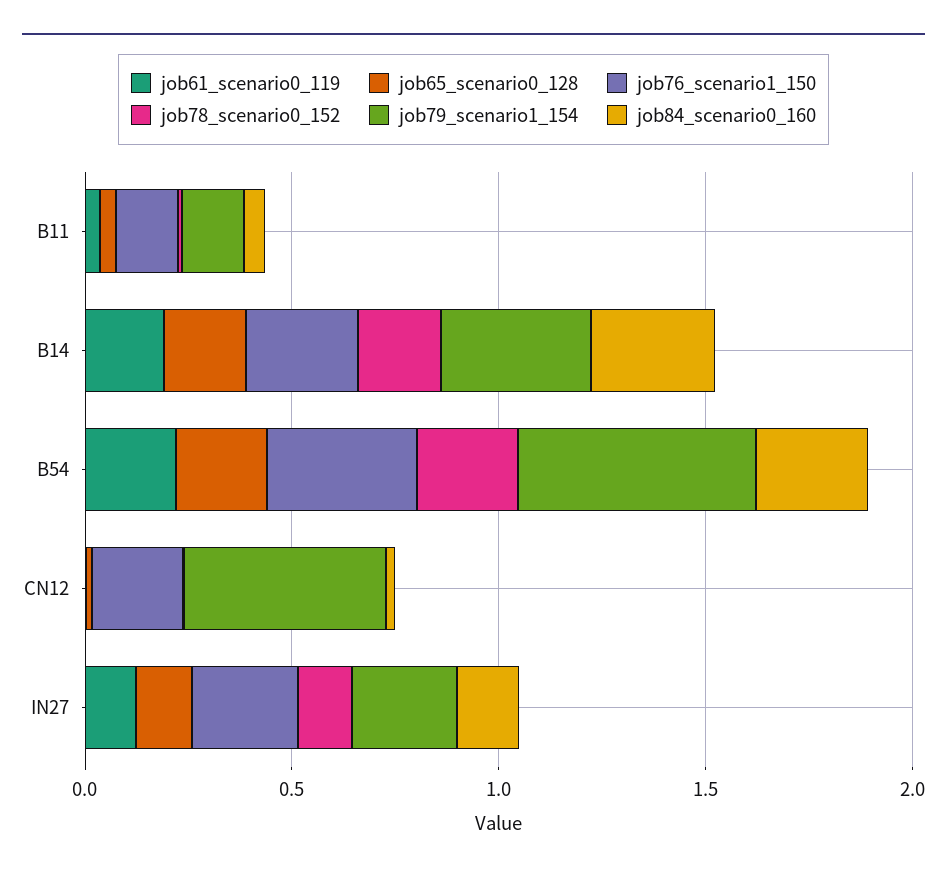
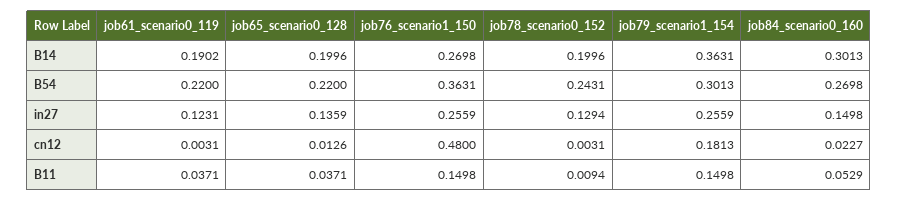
  {
    "job61_scenario0_119": {
      "B11": 0.0371,
      "B14": 0.1902,
      "B54": 0.22,
      "CN12": 0.0031,
      "IN27": 0.1231
    },
    "job65_scenario0_128": {
      "B11": 0.0371,
      "B14": 0.1996,
      "B54": 0.22,
      "CN12": 0.0126,
      "IN27": 0.1359
    },
    "job76_scenario1_150": {
      "B11": 0.1498,
      "B14": 0.2698,
      "B54": 0.3631,
-     "CN12": 0.2,
+     "CN12": 0.48,
      "IN27": 0.2559
    },
    "job78_scenario0_152": {
      "B11": 0.0094,
      "B14": 0.1996,
      "B54": 0.2431,
      "CN12": 0.0031,
      "IN27": 0.1294
    },
    "job79_scenario1_154": {
      "B11": 0.1498,
      "B14": 0.3631,
-     "B54": 0.6,
+     "B54": 0.3013,
-     "CN12": 0.5,
+     "CN12": 0.1813,
      "IN27": 0.2559
    },
    "job84_scenario0_160": {
      "B11": 0.0529,
      "B14": 0.3013,
      "B54": 0.2698,
      "CN12": 0.0227,
      "IN27": 0.1498
    }
  }

